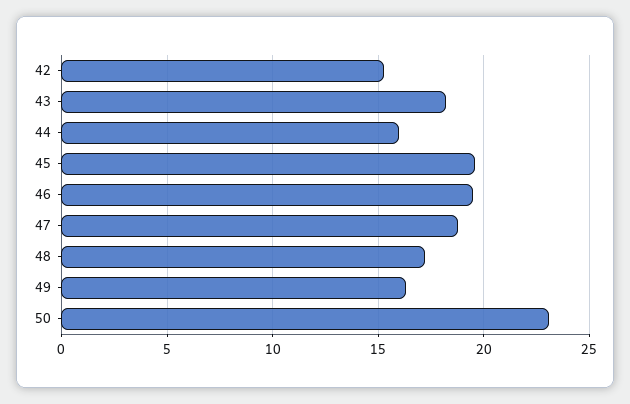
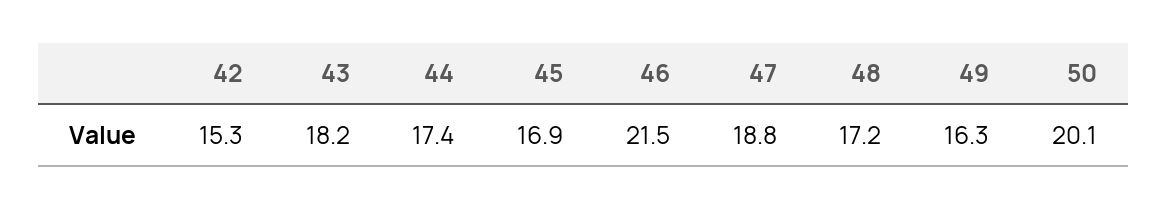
  {
    "42": 15.3,
    "43": 18.2,
-   "44": 16,
+   "44": 17.4,
-   "45": 19.5,
+   "45": 16.9,
-   "46": 19.5,
+   "46": 21.5,
    "47": 18.8,
    "48": 17.2,
    "49": 16.3,
-   "50": 23
+   "50": 20.1
  }

